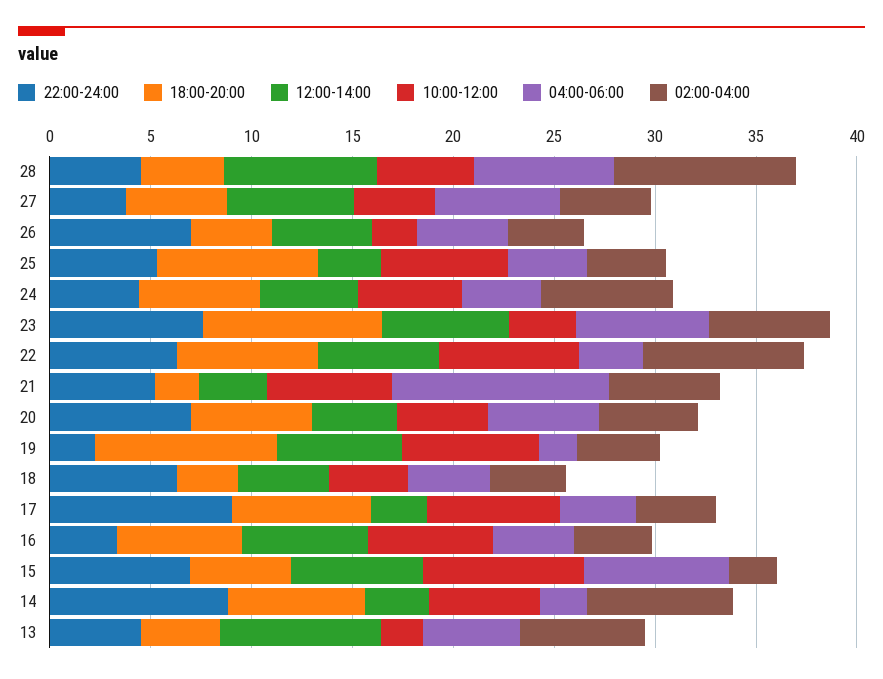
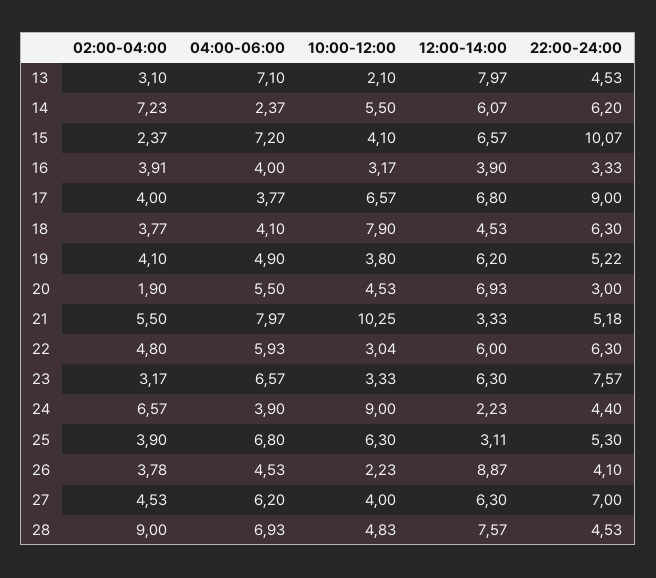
  {
    "22:00-24:00": {
      "28": 4.53,
-     "27": 4,
+     "27": 7,
-     "26": 7,
+     "26": 4.1,
      "25": 5.3,
      "24": 4.4,
      "23": 7.57,
      "22": 6.3,
      "21": 5.18,
-     "20": 7,
+     "20": 3,
-     "19": 2,
+     "19": 5.22,
      "18": 6.3,
      "17": 9,
      "16": 3.33,
-     "15": 7,
+     "15": 10.07,
-     "14": 9,
+     "14": 6.2,
      "13": 4.53
    },
-   "18:00-20:00": {
-     "28": 4,
-     "27": 5,
-     "26": 4,
-     "25": 8,
-     "24": 6,
-     "23": 9,
-     "22": 7,
-     "21": 2,
-     "20": 6,
-     "19": 9,
-     "18": 3,
-     "17": 7,
-     "16": 6,
-     "15": 5,
-     "14": 7,
-     "13": 4
-   },
    "12:00-14:00": {
      "28": 7.57,
      "27": 6.3,
-     "26": 5,
+     "26": 8.87,
      "25": 3.11,
-     "24": 5,
+     "24": 2.23,
      "23": 6.3,
      "22": 6,
      "21": 3.33,
-     "20": 4,
+     "20": 6.93,
      "19": 6.2,
      "18": 4.53,
-     "17": 3,
+     "17": 6.8,
-     "16": 6,
+     "16": 3.9,
      "15": 6.57,
-     "14": 3,
+     "14": 6.07,
      "13": 7.97
    },
    "10:00-12:00": {
      "28": 4.83,
      "27": 4,
      "26": 2.23,
      "25": 6.3,
-     "24": 5,
+     "24": 9,
      "23": 3.33,
-     "22": 7,
+     "22": 3.04,
-     "21": 6,
+     "21": 10.25,
      "20": 4.53,
-     "19": 7,
+     "19": 3.8,
-     "18": 4,
+     "18": 7.9,
      "17": 6.57,
-     "16": 6,
+     "16": 3.17,
-     "15": 8,
+     "15": 4.1,
      "14": 5.5,
      "13": 2.1
    },
    "04:00-06:00": {
      "28": 6.93,
      "27": 6.2,
      "26": 4.53,
-     "25": 4,
+     "25": 6.8,
      "24": 3.9,
      "23": 6.57,
-     "22": 3,
+     "22": 5.93,
-     "21": 11,
+     "21": 7.97,
      "20": 5.5,
-     "19": 2,
+     "19": 4.9,
      "18": 4.1,
      "17": 3.77,
      "16": 4,
      "15": 7.2,
      "14": 2.37,
-     "13": 5
+     "13": 7.1
    },
    "02:00-04:00": {
      "28": 9,
      "27": 4.53,
      "26": 3.78,
      "25": 3.9,
      "24": 6.57,
-     "23": 6,
+     "23": 3.17,
-     "22": 8,
+     "22": 4.8,
      "21": 5.5,
-     "20": 5,
+     "20": 1.9,
      "19": 4.1,
      "18": 3.77,
      "17": 4,
      "16": 3.91,
      "15": 2.37,
      "14": 7.23,
-     "13": 6
+     "13": 3.1
    }
  }

